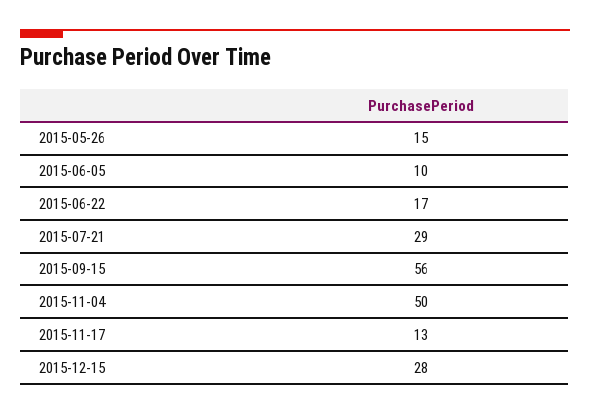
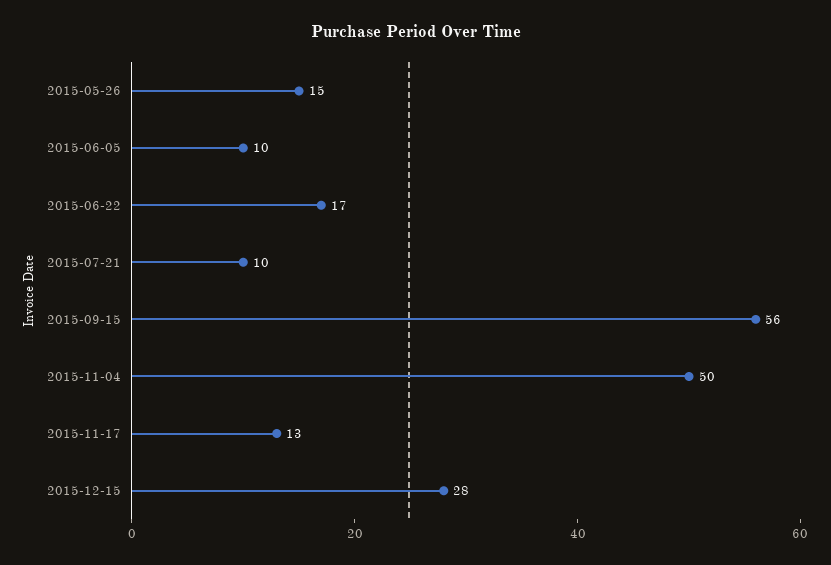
  {
    "2015-05-26": 15,
    "2015-06-05": 10,
    "2015-06-22": 17,
-   "2015-07-21": 29,
+   "2015-07-21": 10,
    "2015-09-15": 56,
    "2015-11-04": 50,
    "2015-11-17": 13,
    "2015-12-15": 28
  }

